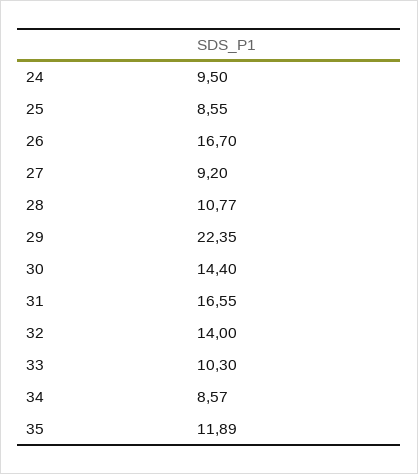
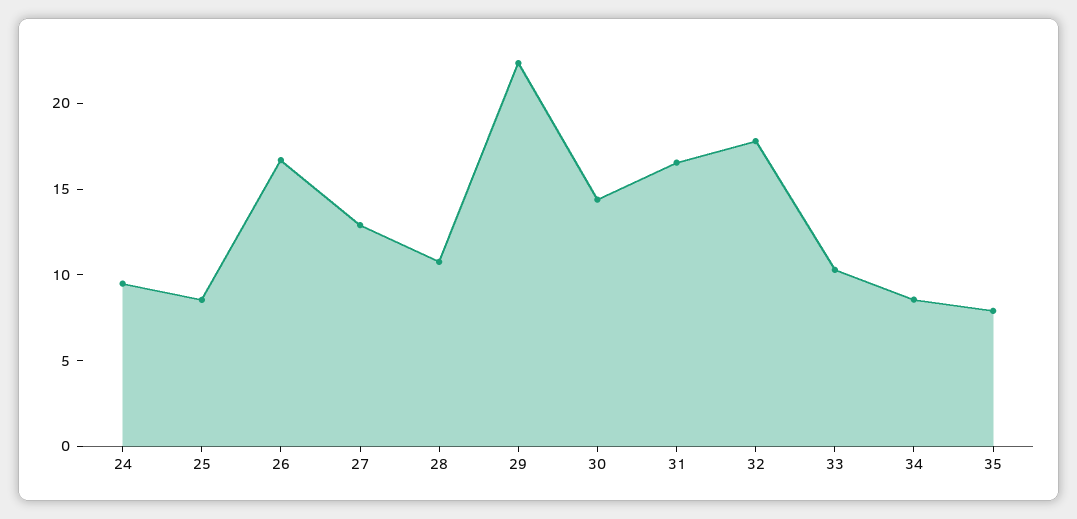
  {
    "24": 9.5,
    "25": 8.55,
    "26": 16.7,
-   "27": 9.2,
+   "27": 13,
    "28": 10.77,
    "29": 22.35,
    "30": 14.4,
    "31": 16.55,
-   "32": 14,
+   "32": 18,
    "33": 10.3,
    "34": 8.57,
-   "35": 11.89
+   "35": 8
  }

